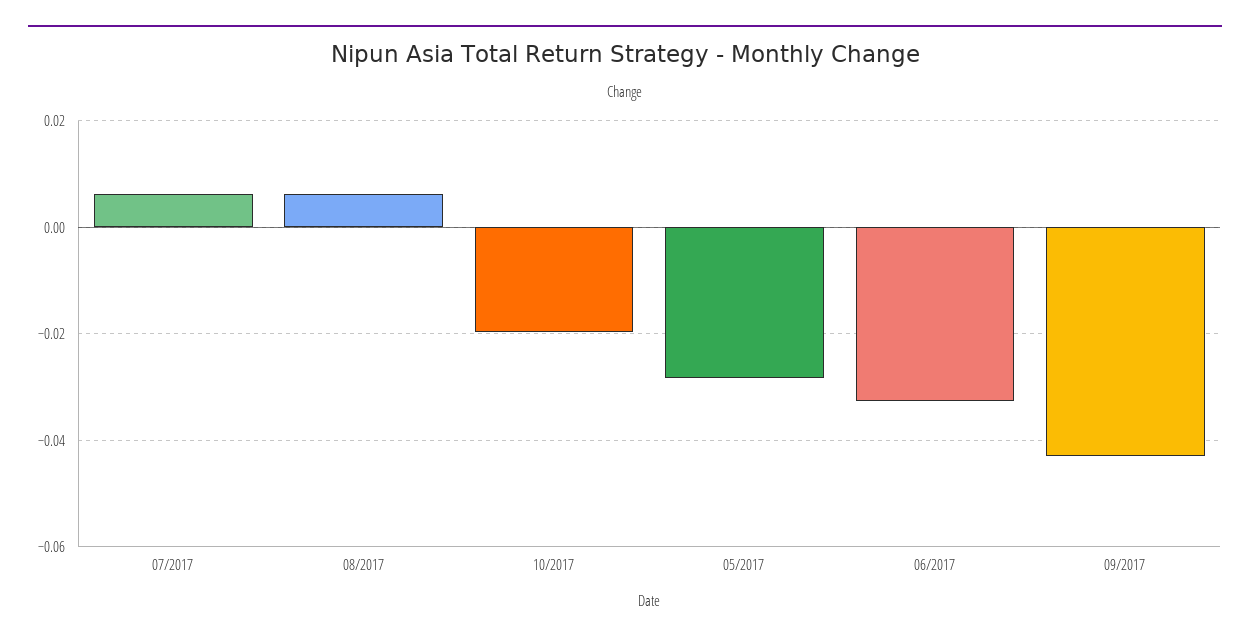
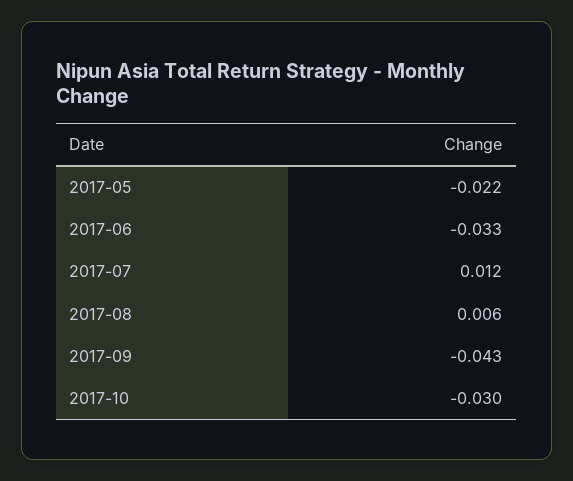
  {
-   "07/2017": 0.006,
+   "07/2017": 0.012,
    "08/2017": 0.006,
-   "10/2017": -0.02,
+   "10/2017": -0.03,
-   "05/2017": -0.028,
+   "05/2017": -0.022,
    "06/2017": -0.033,
    "09/2017": -0.043
  }

